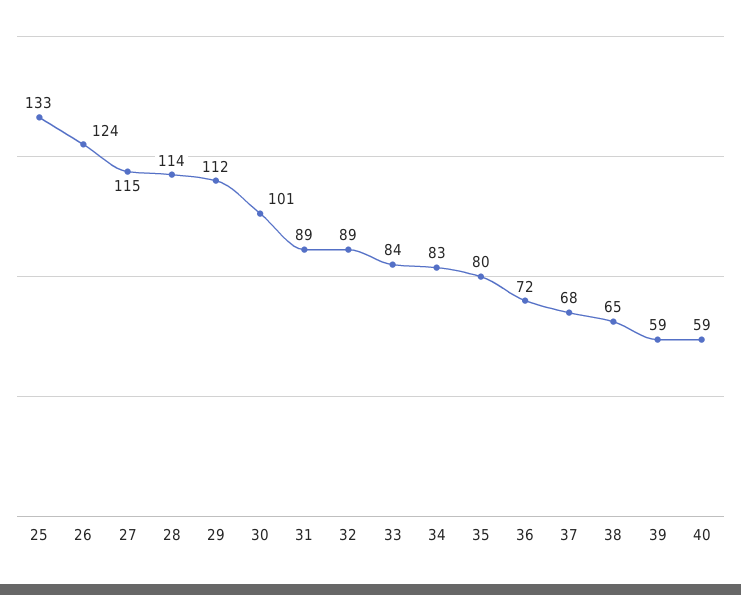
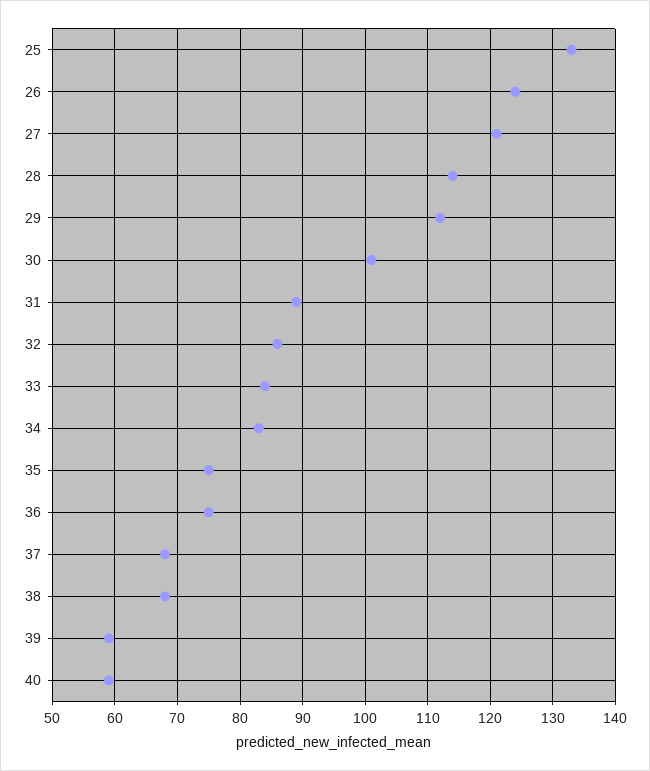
  {
    "25": 133,
    "26": 124,
-   "27": 115,
+   "27": 121,
    "28": 114,
    "29": 112,
    "30": 101,
    "31": 89,
-   "32": 89,
+   "32": 86,
    "33": 84,
    "34": 83,
-   "35": 80,
+   "35": 75,
-   "36": 72,
+   "36": 75,
    "37": 68,
-   "38": 65,
+   "38": 68,
    "39": 59,
    "40": 59
  }

